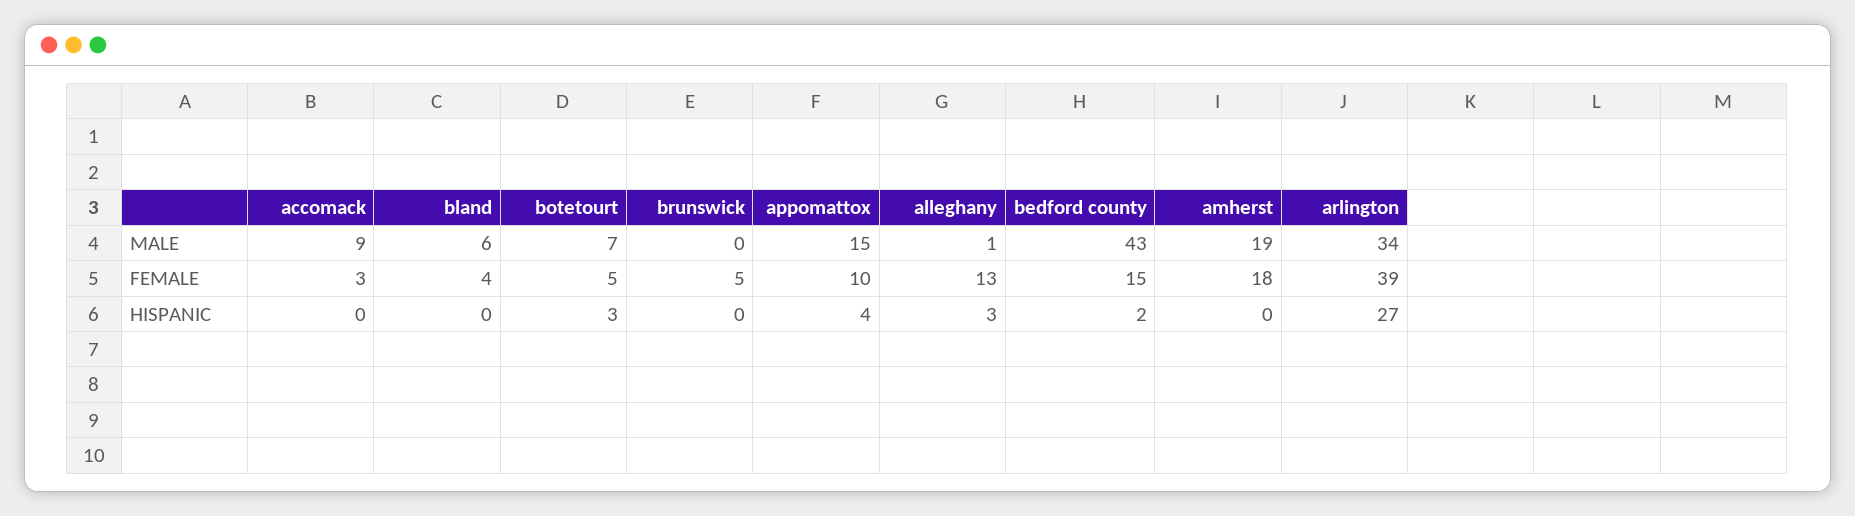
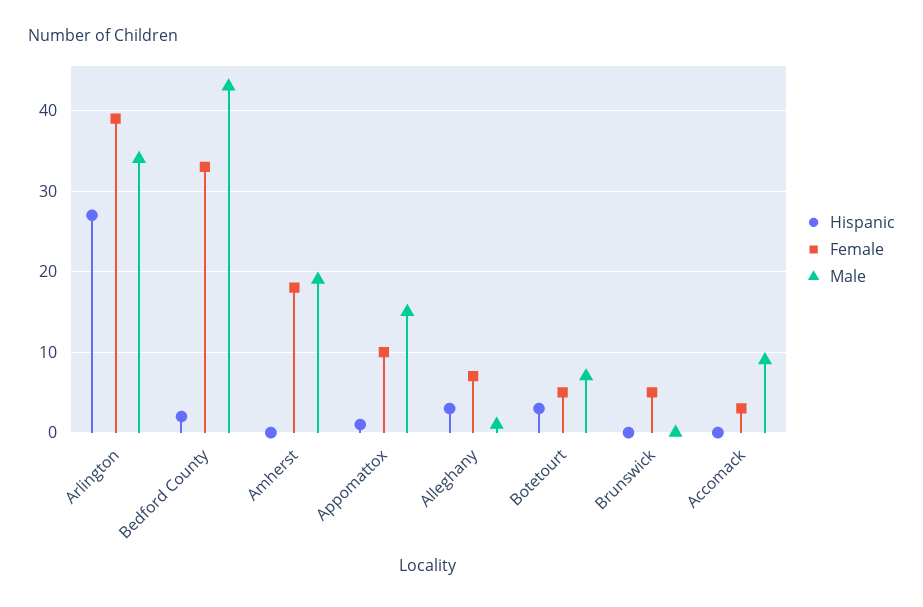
  {
    "MALE": {
      "accomack": 9,
-     "bland": 6,
      "botetourt": 7,
      "brunswick": 0,
      "appomattox": 15,
      "alleghany": 1,
      "bedford county": 43,
      "amherst": 19,
      "arlington": 34
    },
    "FEMALE": {
      "accomack": 3,
-     "bland": 4,
      "botetourt": 5,
      "brunswick": 5,
      "appomattox": 10,
-     "alleghany": 13,
+     "alleghany": 7,
-     "bedford county": 15,
+     "bedford county": 33,
      "amherst": 18,
      "arlington": 39
    },
    "HISPANIC": {
      "accomack": 0,
-     "bland": 0,
      "botetourt": 3,
      "brunswick": 0,
-     "appomattox": 4,
+     "appomattox": 1,
      "alleghany": 3,
      "bedford county": 2,
      "amherst": 0,
      "arlington": 27
    }
  }

